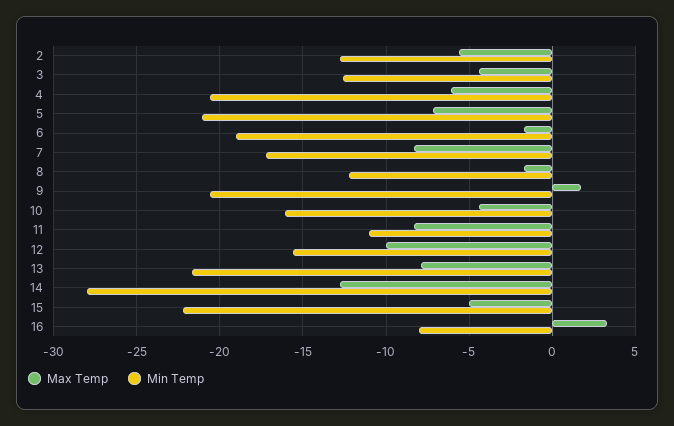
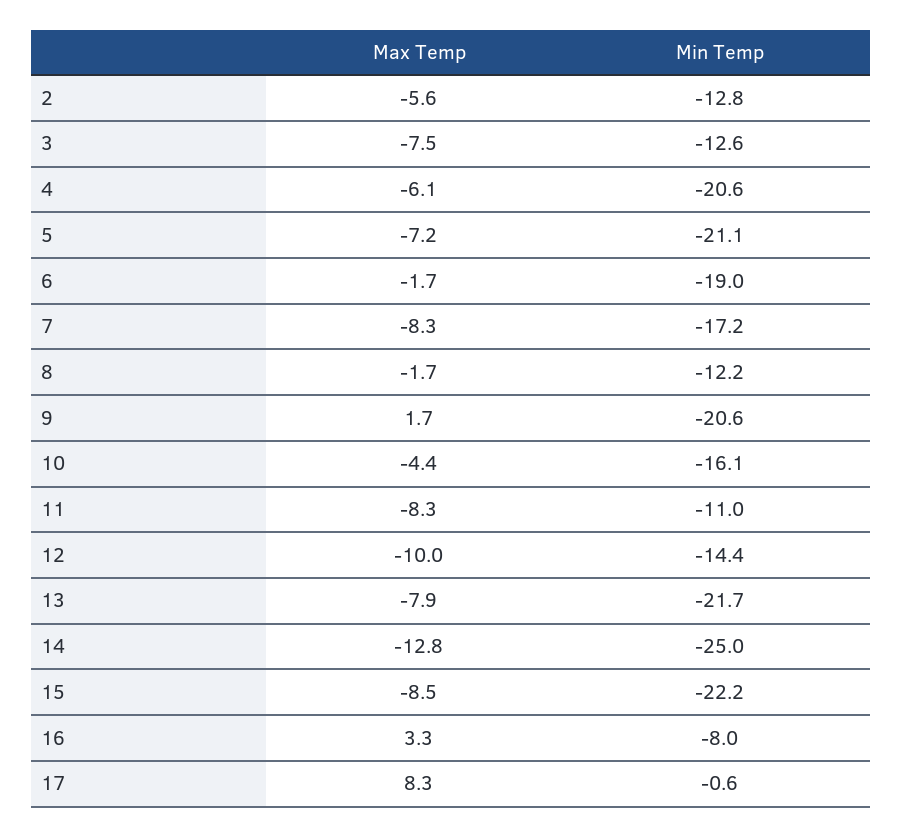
  {
    "Max Temp": {
      "2": -5.6,
-     "3": -4.5,
+     "3": -7.5,
      "4": -6.1,
      "5": -7.2,
      "6": -1.7,
      "7": -8.3,
      "8": -1.7,
      "9": 1.7,
      "10": -4.4,
      "11": -8.3,
      "12": -10,
      "13": -7.9,
      "14": -12.8,
-     "15": -5,
+     "15": -8.5,
-     "16": 3.3
+     "16": 3.3,
+     "17": 8.3
    },
    "Min Temp": {
      "2": -12.8,
      "3": -12.6,
      "4": -20.6,
      "5": -21.1,
      "6": -19,
      "7": -17.2,
      "8": -12.2,
      "9": -20.6,
      "10": -16.1,
      "11": -11,
-     "12": -15.5,
+     "12": -14.4,
      "13": -21.7,
-     "14": -28,
+     "14": -25,
      "15": -22.2,
-     "16": -8
+     "16": -8,
+     "17": -0.6
    }
  }

